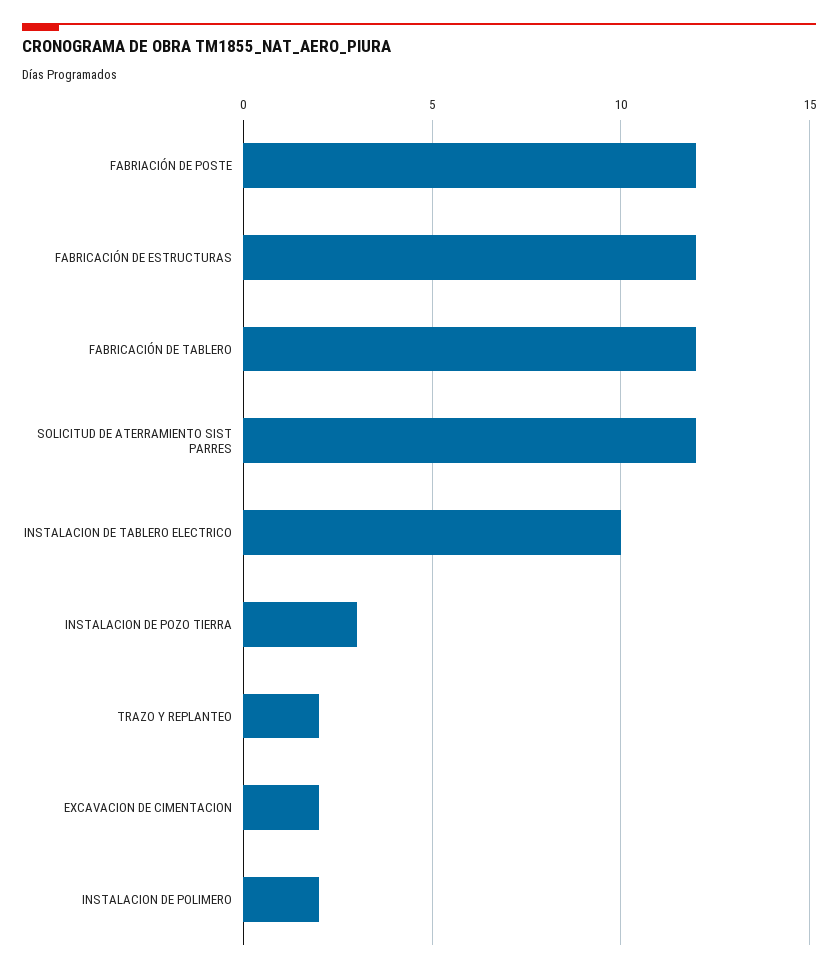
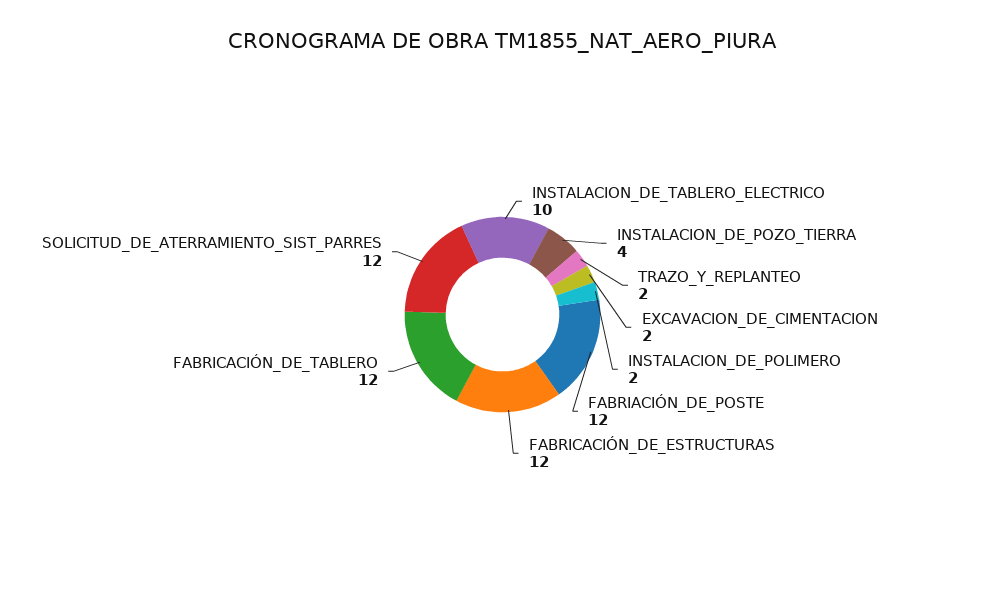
  {
    "FABRIACIÓN DE POSTE": 12,
    "FABRICACIÓN DE ESTRUCTURAS": 12,
    "FABRICACIÓN DE TABLERO": 12,
    "SOLICITUD DE ATERRAMIENTO SIST PARRES": 12,
    "INSTALACION DE TABLERO ELECTRICO": 10,
-   "INSTALACION DE POZO TIERRA": 3,
+   "INSTALACION DE POZO TIERRA": 4,
    "TRAZO Y REPLANTEO": 2,
    "EXCAVACION DE CIMENTACION": 2,
    "INSTALACION DE POLIMERO": 2
  }

